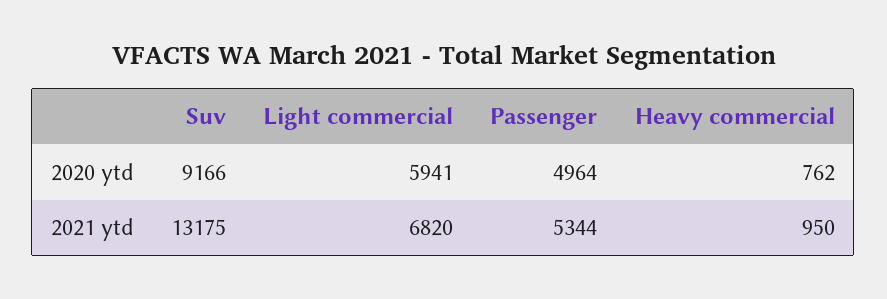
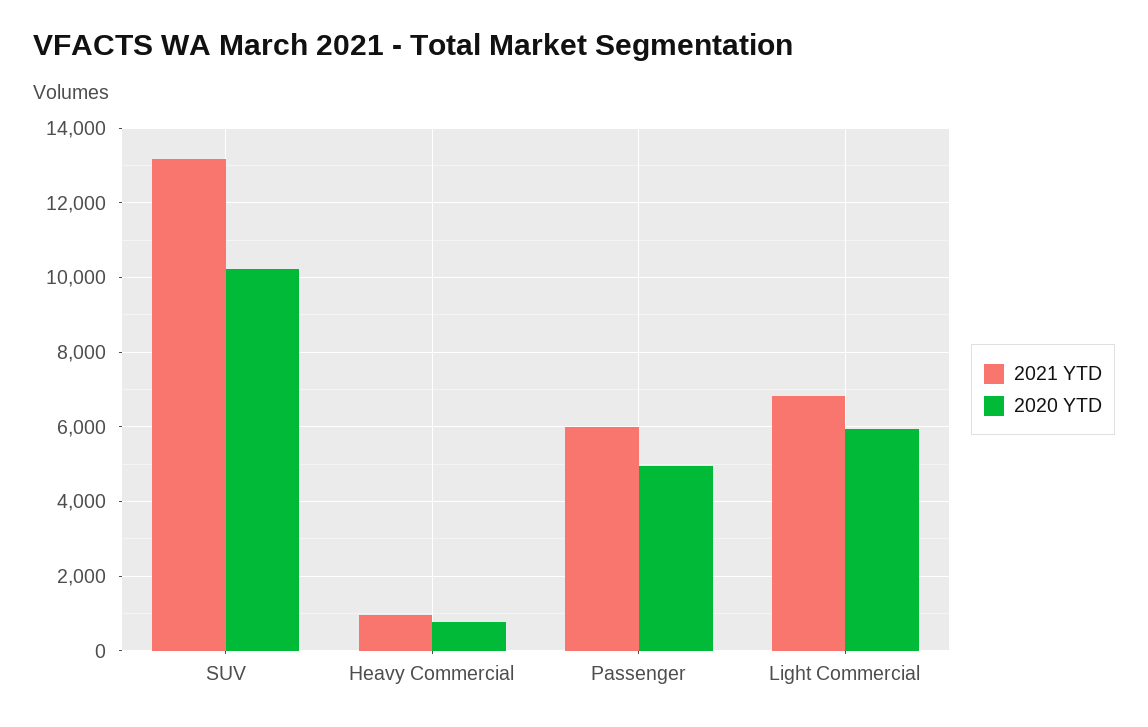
  {
    "2020 ytd": {
-     "Suv": 9166,
+     "Suv": 10200,
      "Light commercial": 5941,
      "Passenger": 4964,
      "Heavy commercial": 762
    },
    "2021 ytd": {
      "Suv": 13175,
      "Light commercial": 6820,
-     "Passenger": 5344,
+     "Passenger": 6000,
      "Heavy commercial": 950
    }
  }

